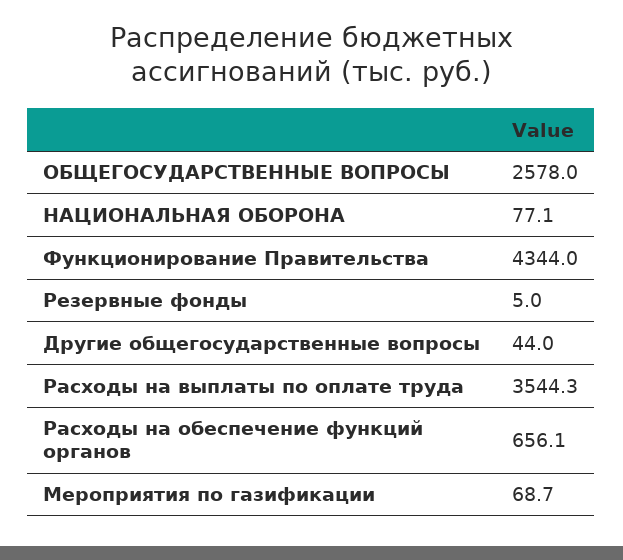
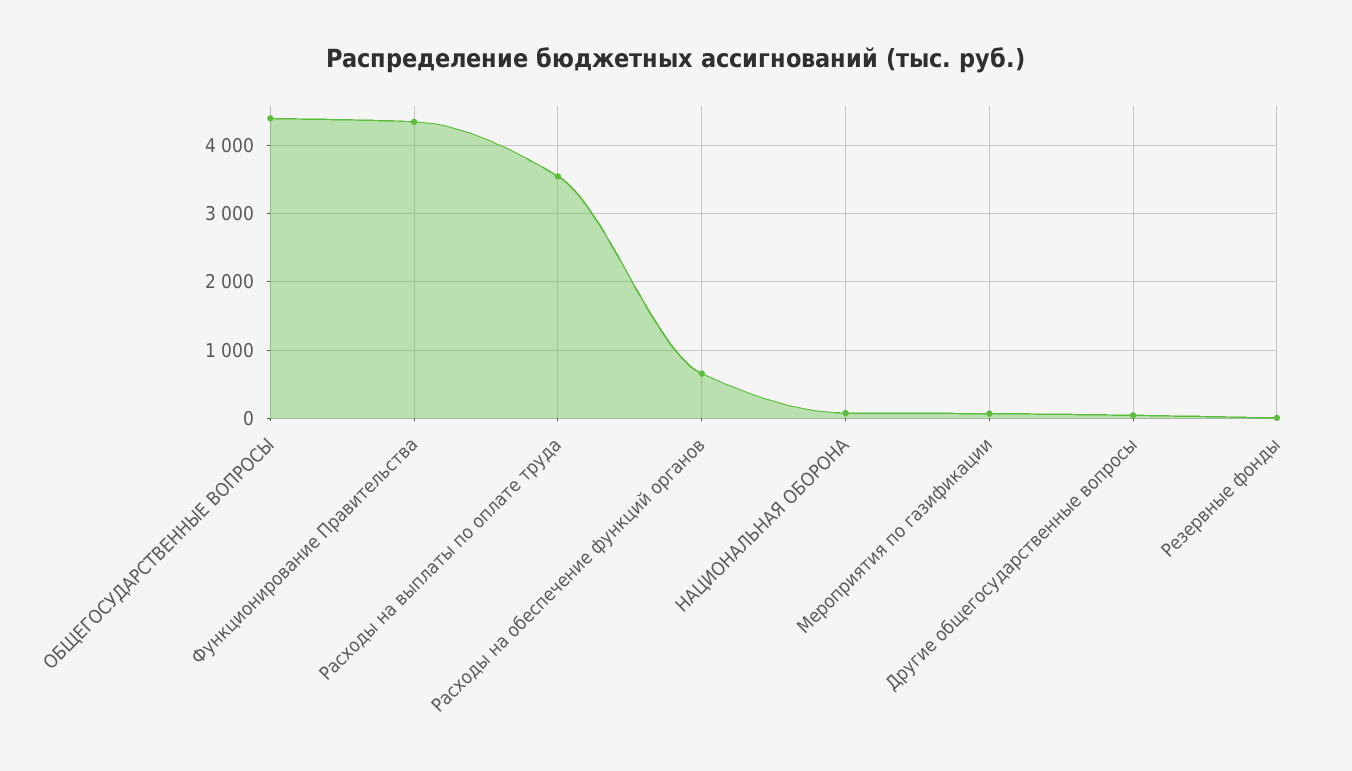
  {
-   "ОБЩЕГОСУДАРСТВЕННЫЕ ВОПРОСЫ": 2578,
+   "ОБЩЕГОСУДАРСТВЕННЫЕ ВОПРОСЫ": 4400,
    "НАЦИОНАЛЬНАЯ ОБОРОНА": 77.1,
    "Функционирование Правительства": 4344,
    "Резервные фонды": 5,
    "Другие общегосударственные вопросы": 44,
    "Расходы на выплаты по оплате труда": 3544.3,
    "Расходы на обеспечение функций органов": 656.1,
    "Мероприятия по газификации": 68.7
  }

